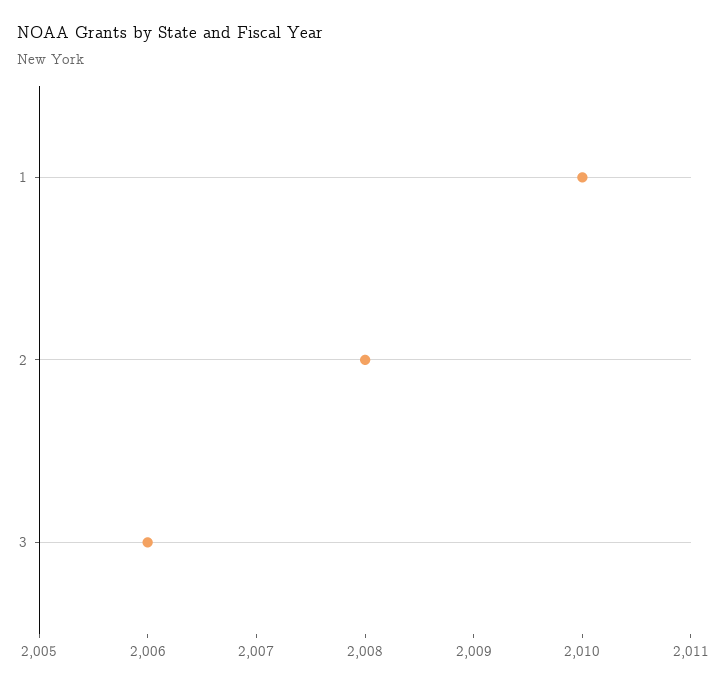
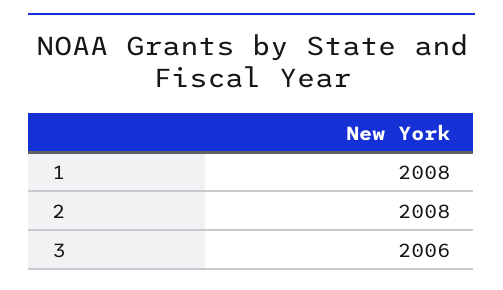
  {
-   "1": 2010,
+   "1": 2008,
    "2": 2008,
    "3": 2006
  }

